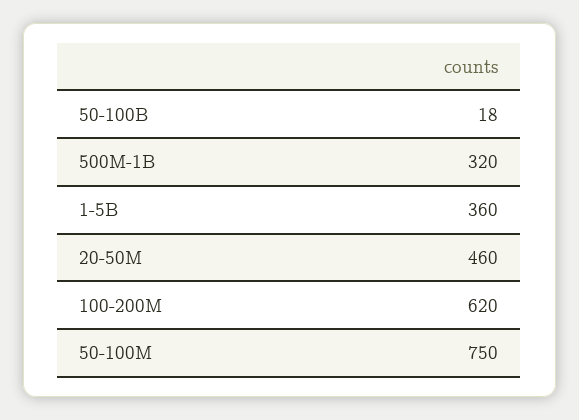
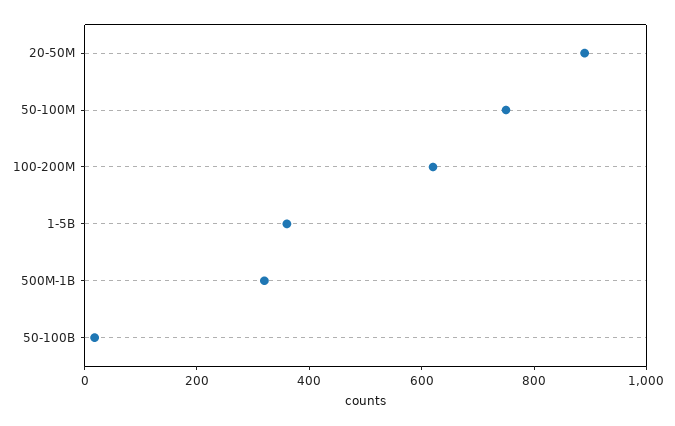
  {
    "50-100B": 18,
    "500M-1B": 320,
    "1-5B": 360,
-   "20-50M": 460,
+   "20-50M": 900,
    "100-200M": 620,
    "50-100M": 750
  }

